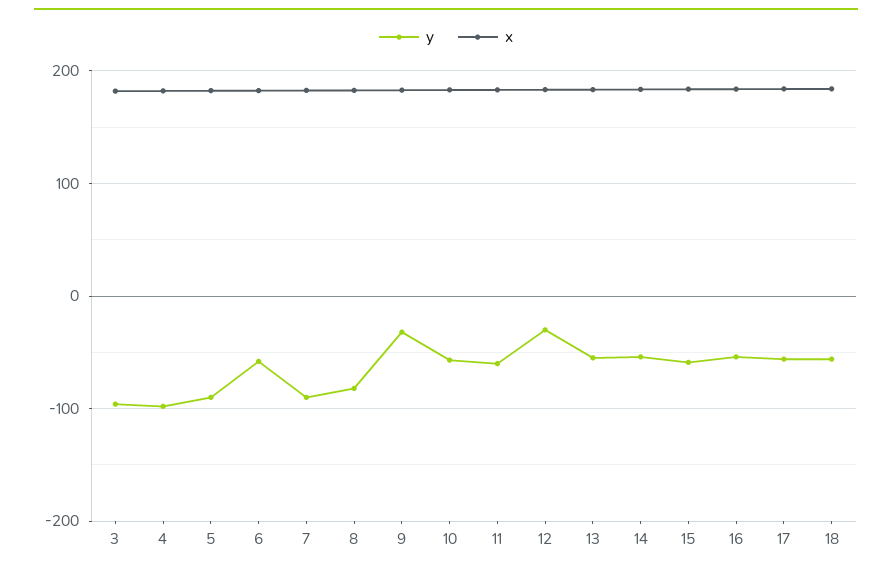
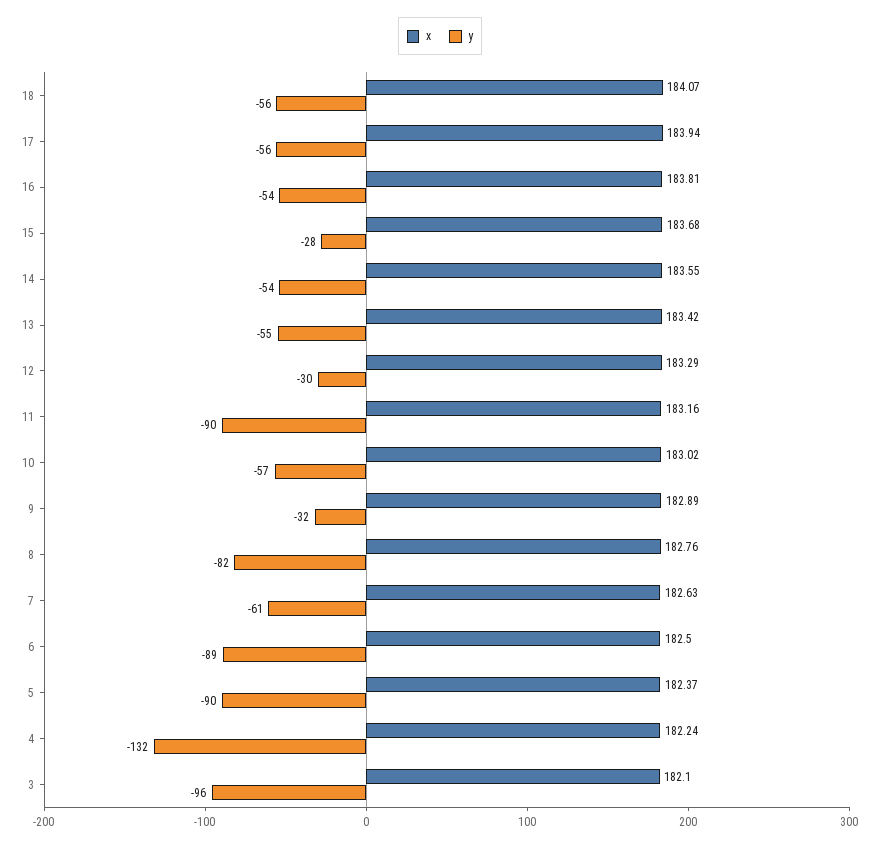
  {
    "y": {
      "3": -96,
-     "4": -100,
+     "4": -132,
      "5": -90,
-     "6": -60,
+     "6": -89,
-     "7": -90,
+     "7": -61,
      "8": -82,
      "9": -32,
      "10": -57,
-     "11": -60,
+     "11": -90,
      "12": -30,
      "13": -55,
      "14": -54,
-     "15": -60,
+     "15": -28,
      "16": -54,
      "17": -56,
      "18": -56
    },
    "x": {
      "3": 182.1,
      "4": 182.24,
      "5": 182.37,
      "6": 182.5,
      "7": 182.63,
      "8": 182.76,
      "9": 182.89,
      "10": 183.02,
      "11": 183.16,
      "12": 183.29,
      "13": 183.42,
      "14": 183.55,
      "15": 183.68,
      "16": 183.81,
      "17": 183.94,
      "18": 184.07
    }
  }

